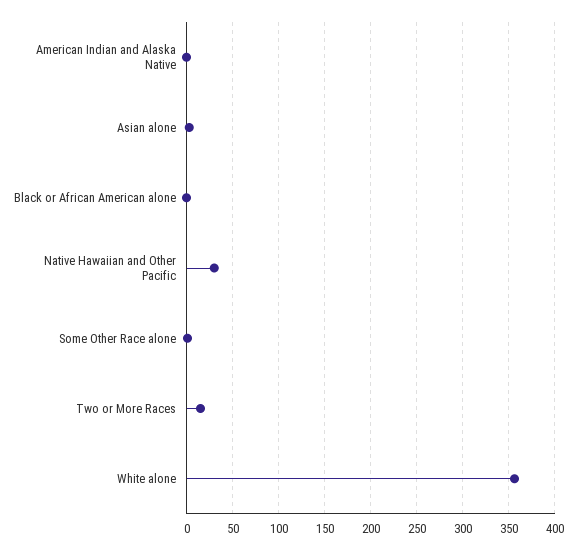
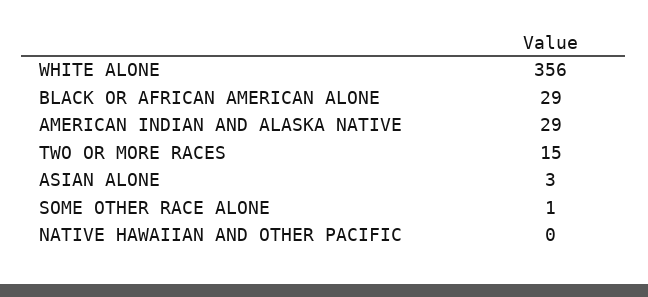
  {
-   "American Indian and Alaska Native": 0,
+   "American Indian and Alaska Native": 29,
    "Asian alone": 3,
-   "Black or African American alone": 0,
+   "Black or African American alone": 29,
-   "Native Hawaiian and Other Pacific": 30,
+   "Native Hawaiian and Other Pacific": 0,
    "Some Other Race alone": 1,
    "Two or More Races": 15,
    "White alone": 356
  }

